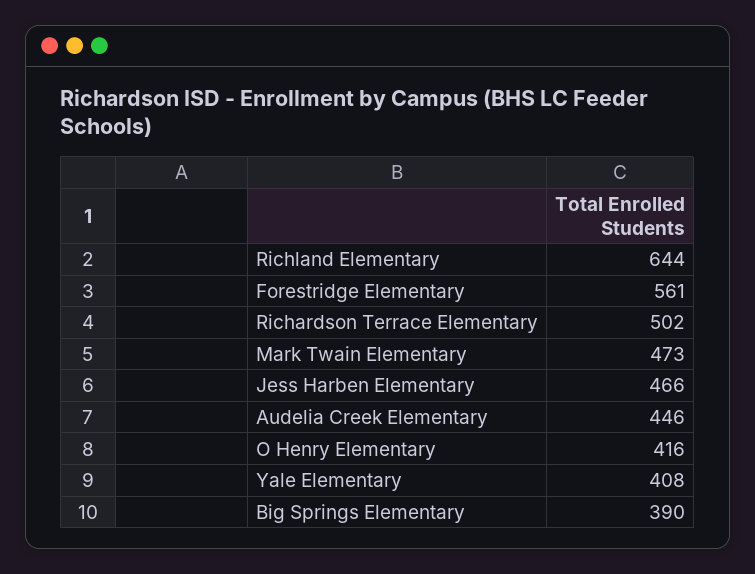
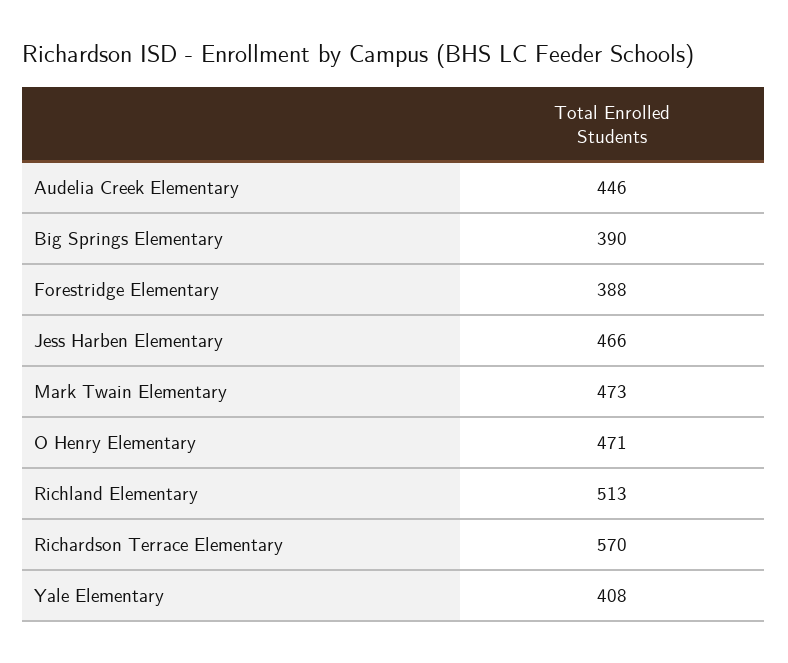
  {
-   "Richland Elementary": 644,
+   "Richland Elementary": 513,
-   "Forestridge Elementary": 561,
+   "Forestridge Elementary": 388,
-   "Richardson Terrace Elementary": 502,
+   "Richardson Terrace Elementary": 570,
    "Mark Twain Elementary": 473,
    "Jess Harben Elementary": 466,
    "Audelia Creek Elementary": 446,
-   "O Henry Elementary": 416,
+   "O Henry Elementary": 471,
    "Yale Elementary": 408,
    "Big Springs Elementary": 390
  }

